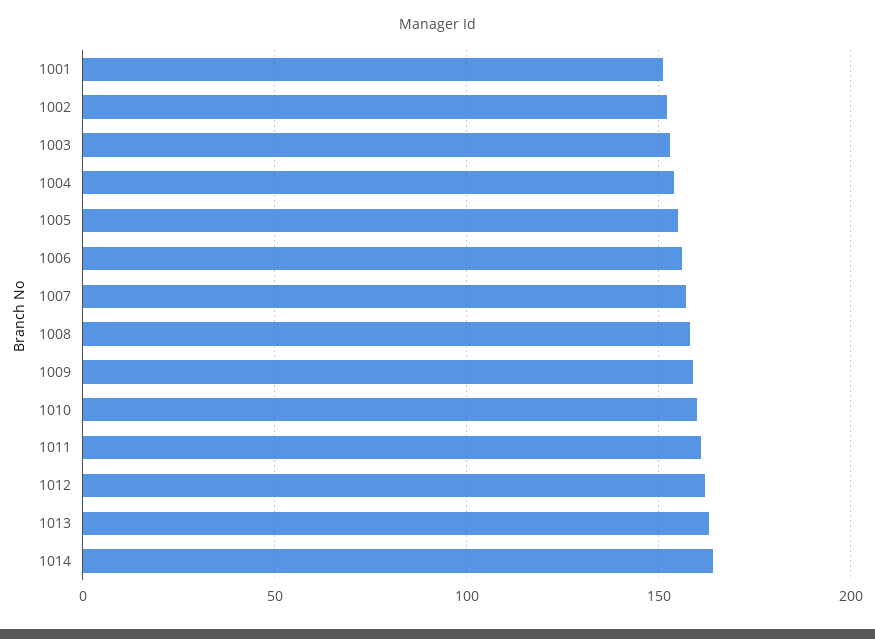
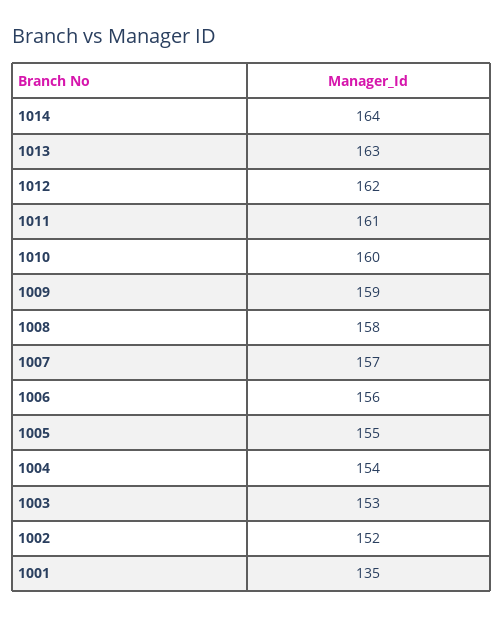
  {
-   "1001": 150,
+   "1001": 135,
    "1002": 152,
    "1003": 153,
    "1004": 154,
    "1005": 155,
    "1006": 156,
    "1007": 157,
    "1008": 158,
    "1009": 159,
    "1010": 160,
    "1011": 161,
    "1012": 162,
    "1013": 163,
    "1014": 164
  }

